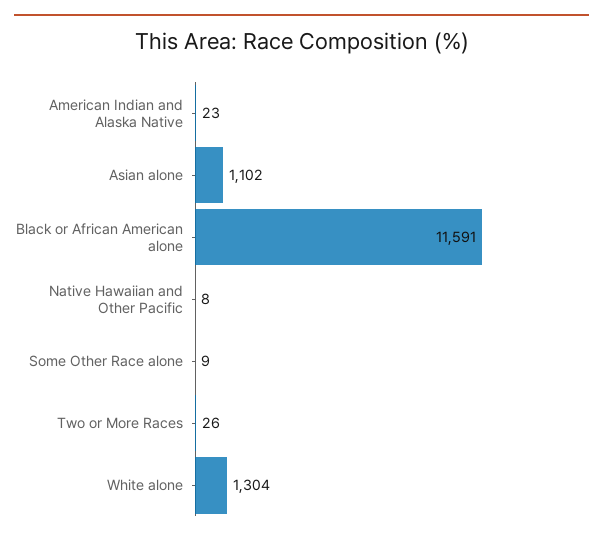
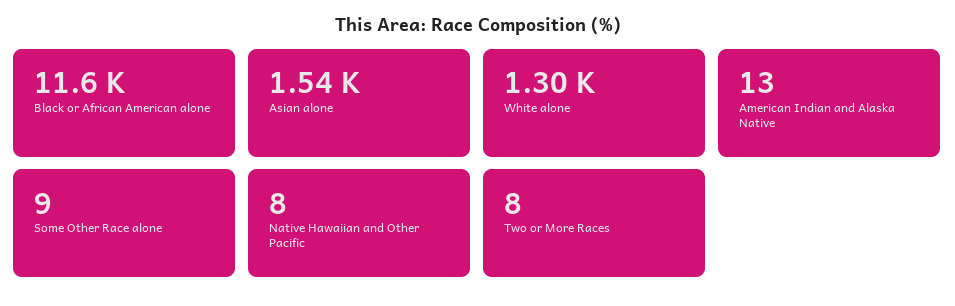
  {
-   "American Indian and Alaska Native": 23,
+   "American Indian and Alaska Native": 13,
-   "Asian alone": 1102,
+   "Asian alone": 1540,
    "Black or African American alone": 11591,
    "Native Hawaiian and Other Pacific": 8,
    "Some Other Race alone": 9,
-   "Two or More Races": 26,
+   "Two or More Races": 8,
    "White alone": 1304
  }

